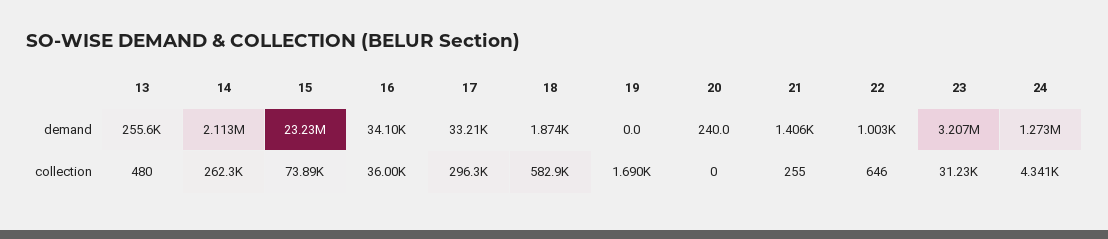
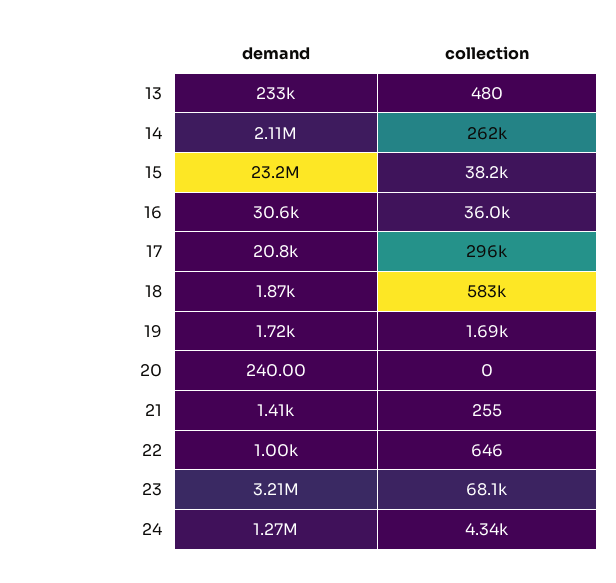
  {
    "13": {
-     "demand": 255600,
+     "demand": 233000,
      "collection": 480
    },
    "14": {
      "demand": 2113000,
      "collection": 262300
    },
    "15": {
      "demand": 23230000,
-     "collection": 73890
+     "collection": 38200
    },
    "16": {
-     "demand": 34100,
+     "demand": 30600,
      "collection": 36000
    },
    "17": {
-     "demand": 33210,
+     "demand": 20800,
      "collection": 296300
    },
    "18": {
      "demand": 1874,
      "collection": 582900
    },
    "19": {
-     "demand": 0,
+     "demand": 1720,
      "collection": 1690
    },
    "20": {
      "demand": 240,
      "collection": 0
    },
    "21": {
      "demand": 1406,
      "collection": 255
    },
    "22": {
      "demand": 1003,
      "collection": 646
    },
    "23": {
      "demand": 3207000,
-     "collection": 31230
+     "collection": 68100
    },
    "24": {
      "demand": 1273000,
      "collection": 4341
    }
  }

